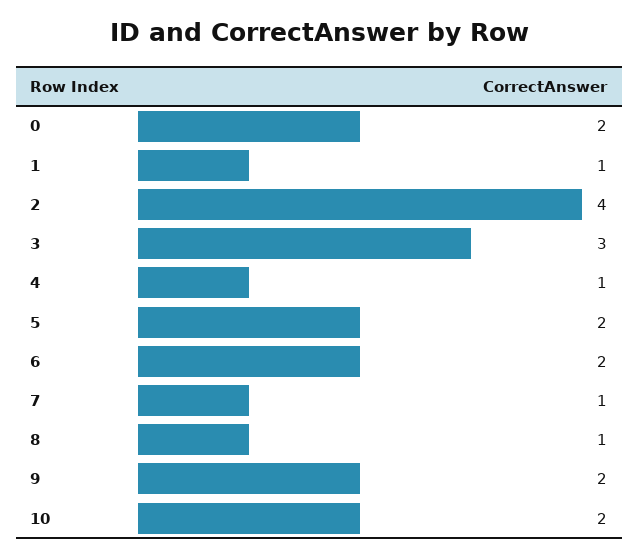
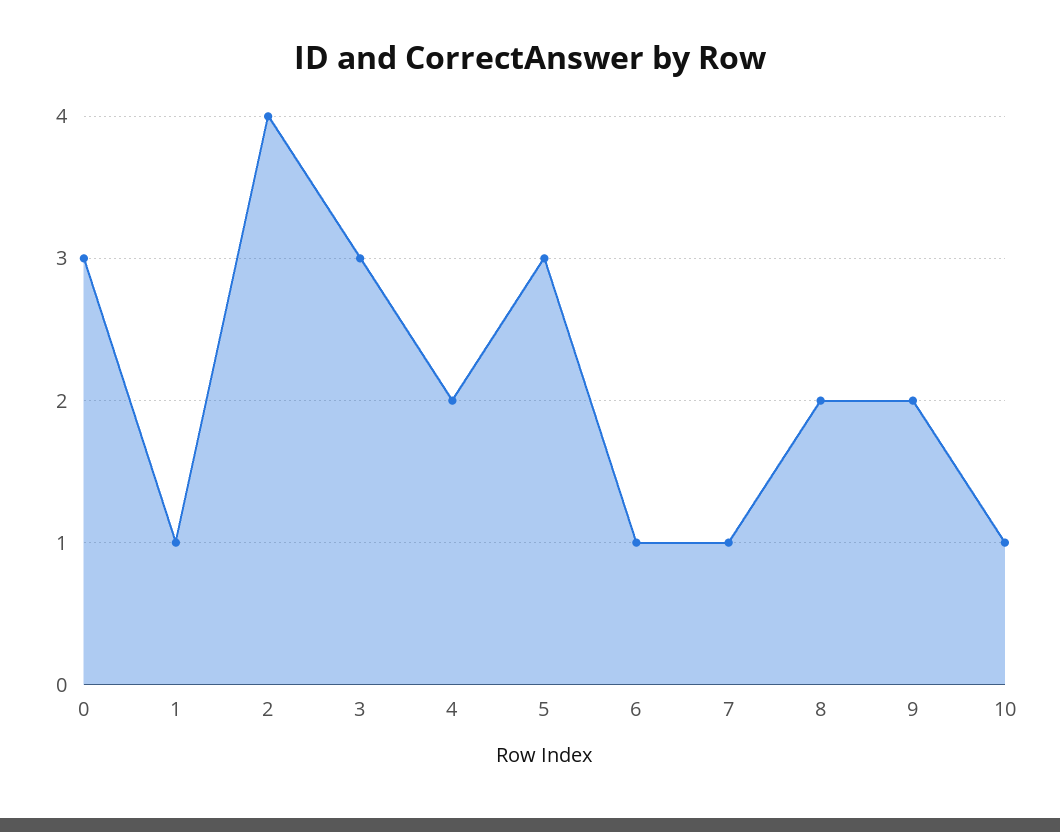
  {
-   "0": 2,
+   "0": 3,
    "1": 1,
    "2": 4,
    "3": 3,
-   "4": 1,
+   "4": 2,
-   "5": 2,
+   "5": 3,
-   "6": 2,
+   "6": 1,
    "7": 1,
-   "8": 1,
+   "8": 2,
    "9": 2,
-   "10": 2
+   "10": 1
  }

